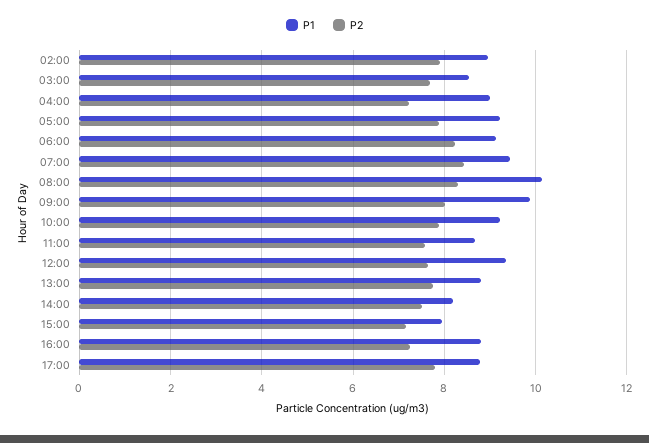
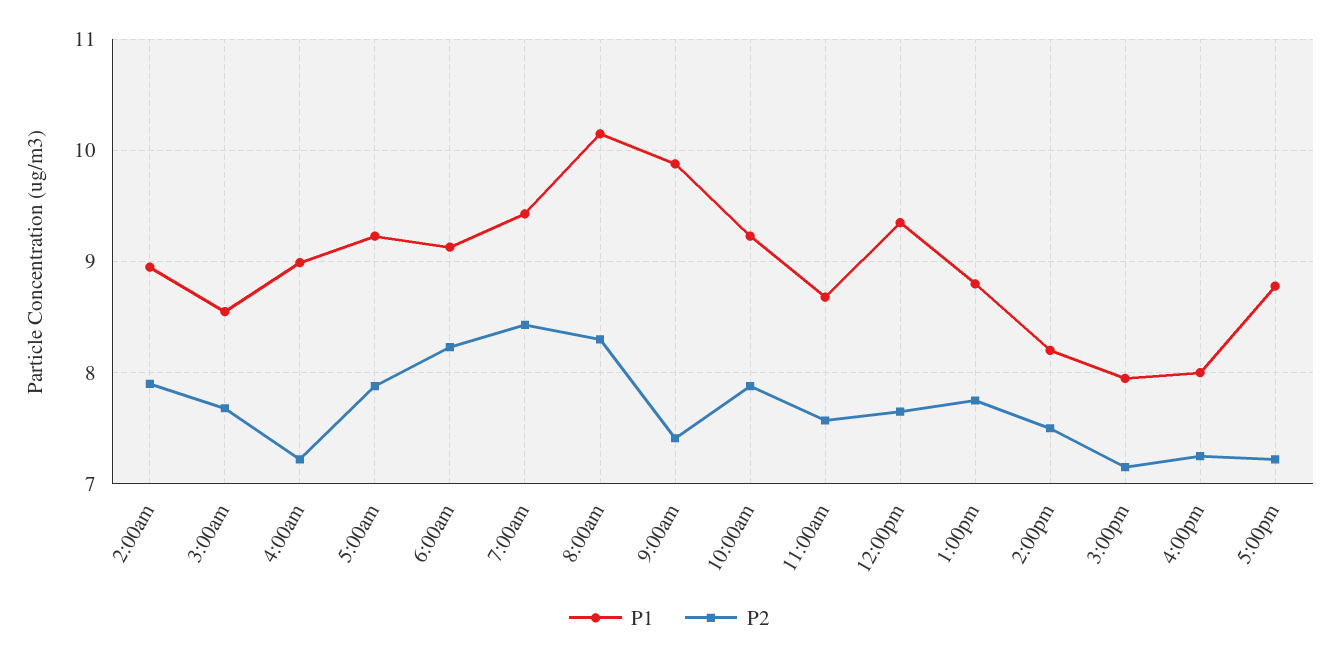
  {
    "P1": {
      "02:00": 9,
      "03:00": 8.6,
      "04:00": 9,
      "05:00": 9.2,
      "06:00": 9.1,
      "07:00": 9.4,
      "08:00": 10.2,
      "09:00": 9.9,
      "10:00": 9.2,
      "11:00": 8.7,
      "12:00": 9.4,
      "13:00": 8.8,
      "14:00": 8.2,
      "15:00": 8,
-     "16:00": 8.8,
+     "16:00": 8,
      "17:00": 8.8
    },
    "P2": {
      "02:00": 7.9,
      "03:00": 7.7,
      "04:00": 7.2,
      "05:00": 7.9,
      "06:00": 8.2,
      "07:00": 8.4,
      "08:00": 8.3,
-     "09:00": 8,
+     "09:00": 7.4,
      "10:00": 7.9,
      "11:00": 7.6,
      "12:00": 7.7,
      "13:00": 7.8,
      "14:00": 7.5,
      "15:00": 7.2,
      "16:00": 7.3,
-     "17:00": 7.8
+     "17:00": 7.2
    }
  }

